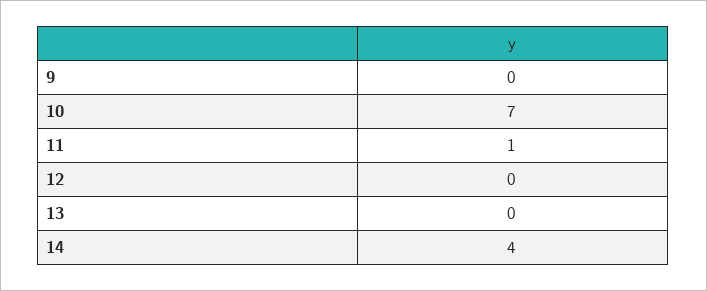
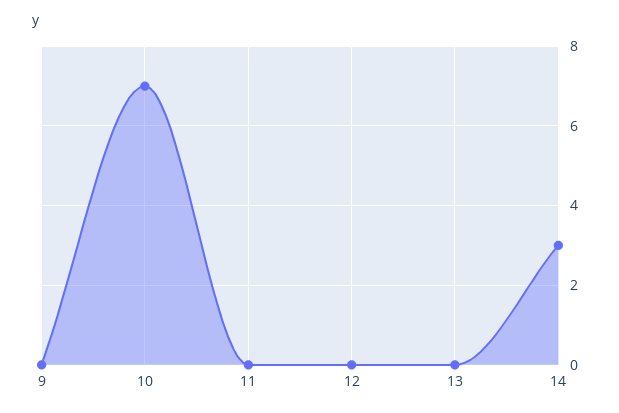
  {
    "9": 0,
    "10": 7,
-   "11": 1,
+   "11": 0,
    "12": 0,
    "13": 0,
-   "14": 4
+   "14": 3
  }

